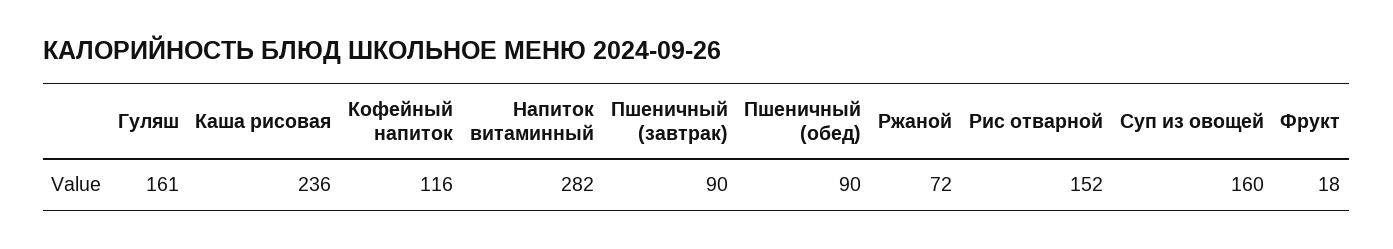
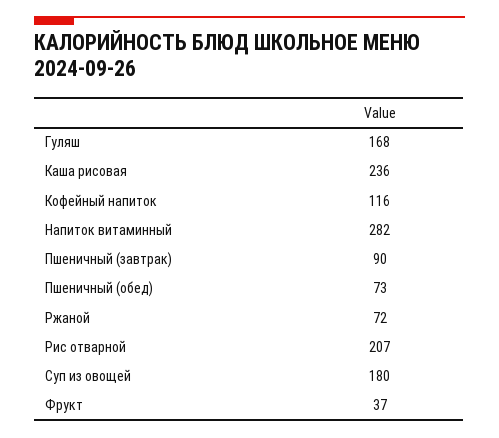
  {
-   "Гуляш": 161,
+   "Гуляш": 168,
    "Каша рисовая": 236,
    "Кофейный напиток": 116,
    "Напиток витаминный": 282,
    "Пшеничный (завтрак)": 90,
-   "Пшеничный (обед)": 90,
+   "Пшеничный (обед)": 73,
    "Ржаной": 72,
-   "Рис отварной": 152,
+   "Рис отварной": 207,
-   "Суп из овощей": 160,
+   "Суп из овощей": 180,
-   "Фрукт": 18
+   "Фрукт": 37
  }

